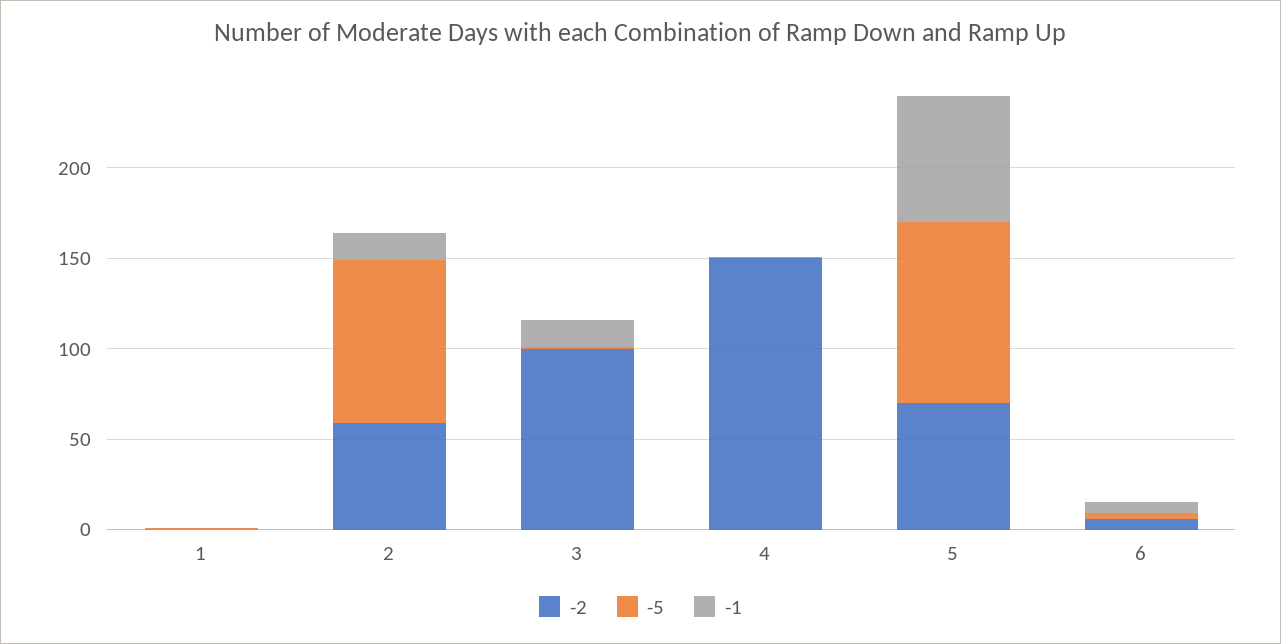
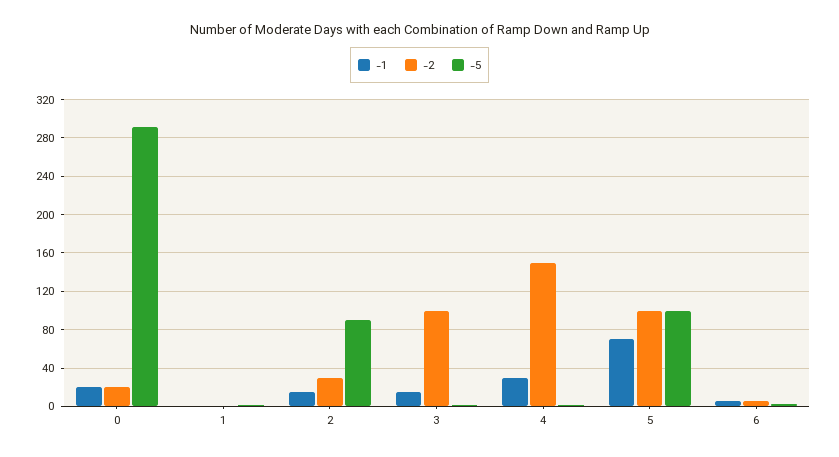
  {
    "-2": {
      "1": 0,
-     "2": 60,
+     "2": 30,
      "3": 100,
      "4": 150,
-     "5": 70,
+     "5": 100,
-     "6": 10
+     "6": 10,
+     "0": 20
    },
    "-5": {
      "1": 0,
      "2": 90,
      "3": 0,
      "4": 0,
      "5": 100,
-     "6": 0
+     "6": 0,
+     "0": 290
    },
    "-1": {
      "1": 0,
      "2": 20,
      "3": 20,
-     "4": 0,
+     "4": 30,
      "5": 70,
-     "6": 10
+     "6": 10,
+     "0": 20
    }
  }

